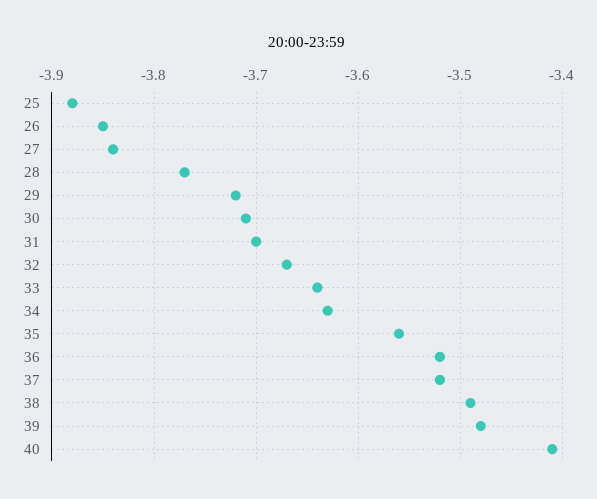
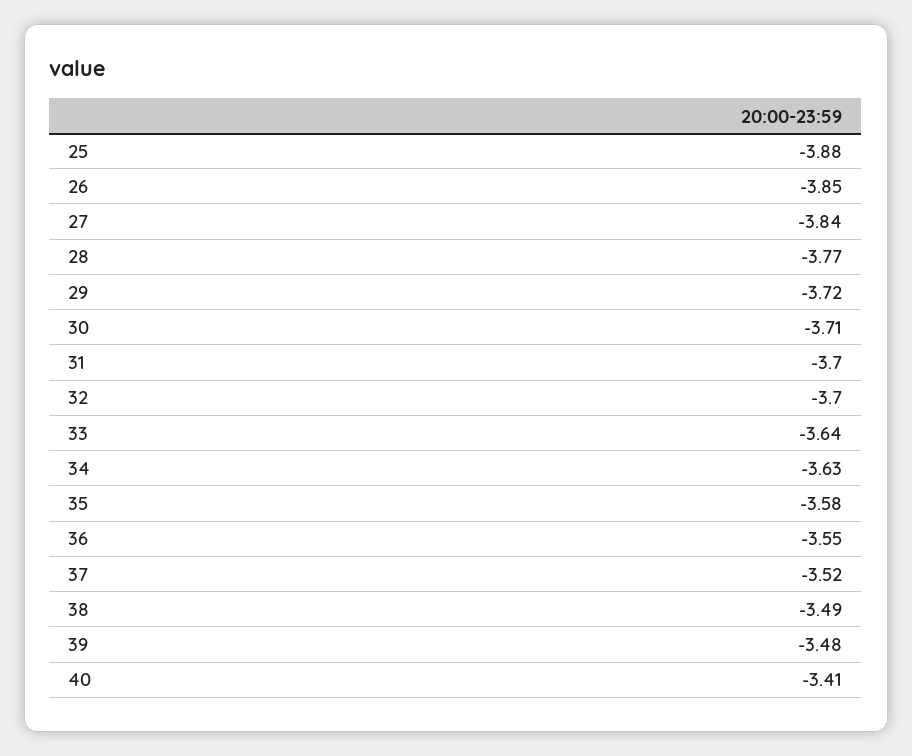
  {
    "25": -3.88,
    "26": -3.85,
    "27": -3.84,
    "28": -3.77,
    "29": -3.72,
    "30": -3.71,
    "31": -3.7,
-   "32": -3.67,
+   "32": -3.7,
    "33": -3.64,
    "34": -3.63,
-   "35": -3.56,
+   "35": -3.58,
-   "36": -3.52,
+   "36": -3.55,
    "37": -3.52,
    "38": -3.49,
    "39": -3.48,
    "40": -3.41
  }

